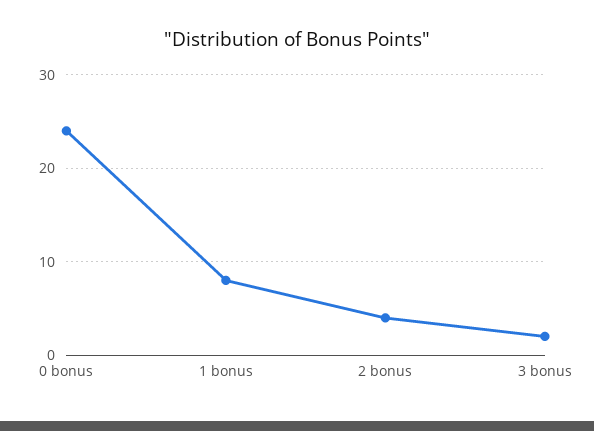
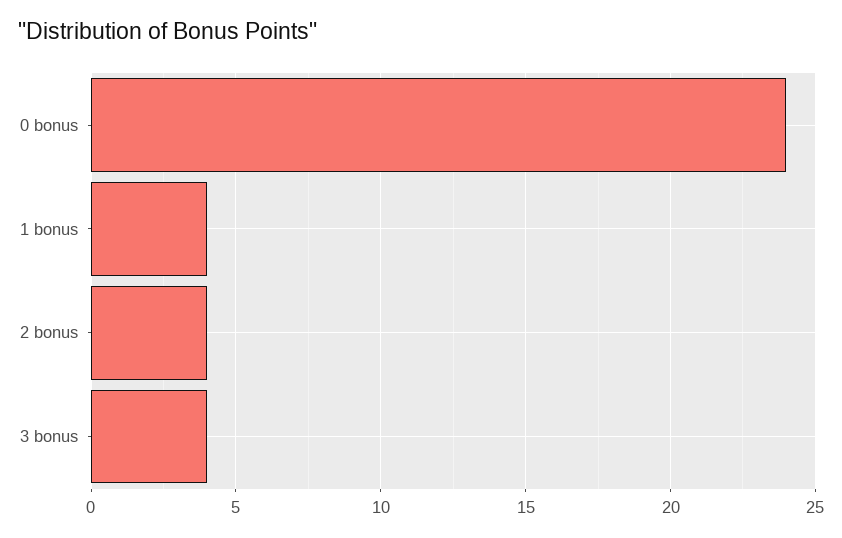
  {
    "0 bonus": 24,
-   "1 bonus": 8,
+   "1 bonus": 4,
    "2 bonus": 4,
-   "3 bonus": 2
+   "3 bonus": 4
  }

